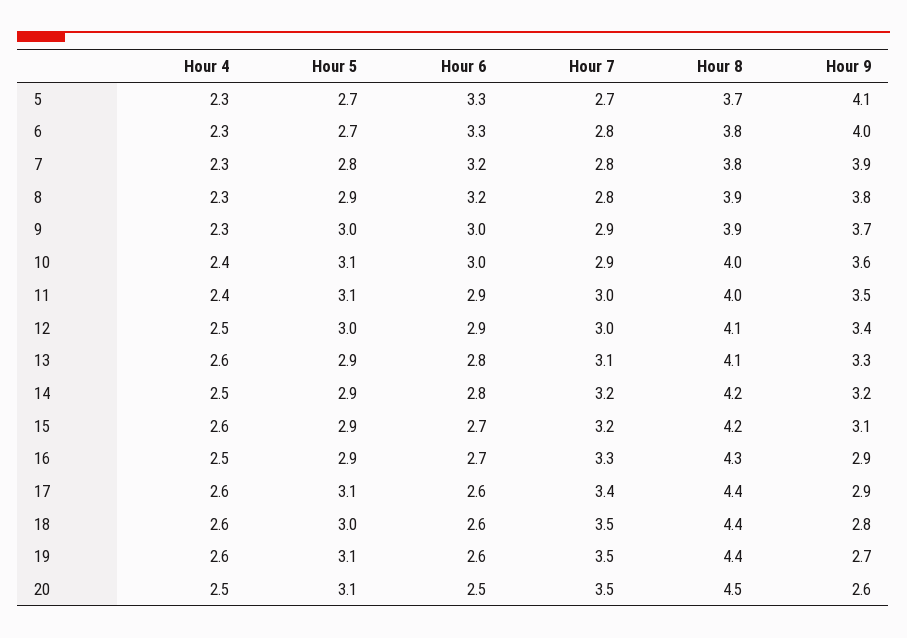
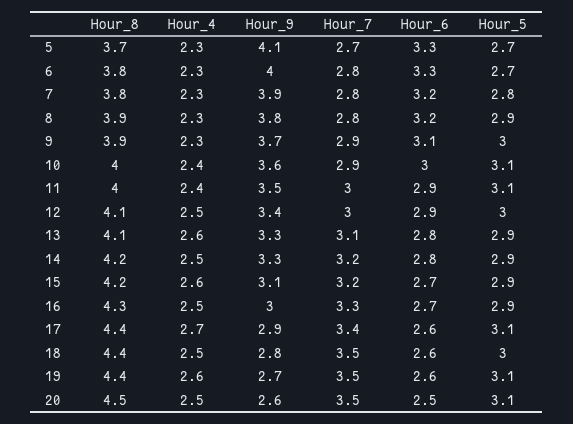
  {
    "Hour 4": {
      "5": 2.3,
      "6": 2.3,
      "7": 2.3,
      "8": 2.3,
      "9": 2.3,
      "10": 2.4,
      "11": 2.4,
      "12": 2.5,
      "13": 2.6,
      "14": 2.5,
      "15": 2.6,
      "16": 2.5,
-     "17": 2.6,
+     "17": 2.7,
-     "18": 2.6,
+     "18": 2.5,
      "19": 2.6,
      "20": 2.5
    },
    "Hour 5": {
      "5": 2.7,
      "6": 2.7,
      "7": 2.8,
      "8": 2.9,
      "9": 3,
      "10": 3.1,
      "11": 3.1,
      "12": 3,
      "13": 2.9,
      "14": 2.9,
      "15": 2.9,
      "16": 2.9,
      "17": 3.1,
      "18": 3,
      "19": 3.1,
      "20": 3.1
    },
    "Hour 6": {
      "5": 3.3,
      "6": 3.3,
      "7": 3.2,
      "8": 3.2,
-     "9": 3,
+     "9": 3.1,
      "10": 3,
      "11": 2.9,
      "12": 2.9,
      "13": 2.8,
      "14": 2.8,
      "15": 2.7,
      "16": 2.7,
      "17": 2.6,
      "18": 2.6,
      "19": 2.6,
      "20": 2.5
    },
    "Hour 7": {
      "5": 2.7,
      "6": 2.8,
      "7": 2.8,
      "8": 2.8,
      "9": 2.9,
      "10": 2.9,
      "11": 3,
      "12": 3,
      "13": 3.1,
      "14": 3.2,
      "15": 3.2,
      "16": 3.3,
      "17": 3.4,
      "18": 3.5,
      "19": 3.5,
      "20": 3.5
    },
    "Hour 8": {
      "5": 3.7,
      "6": 3.8,
      "7": 3.8,
      "8": 3.9,
      "9": 3.9,
      "10": 4,
      "11": 4,
      "12": 4.1,
      "13": 4.1,
      "14": 4.2,
      "15": 4.2,
      "16": 4.3,
      "17": 4.4,
      "18": 4.4,
      "19": 4.4,
      "20": 4.5
    },
    "Hour 9": {
      "5": 4.1,
      "6": 4,
      "7": 3.9,
      "8": 3.8,
      "9": 3.7,
      "10": 3.6,
      "11": 3.5,
      "12": 3.4,
      "13": 3.3,
-     "14": 3.2,
+     "14": 3.3,
      "15": 3.1,
-     "16": 2.9,
+     "16": 3,
      "17": 2.9,
      "18": 2.8,
      "19": 2.7,
      "20": 2.6
    }
  }

